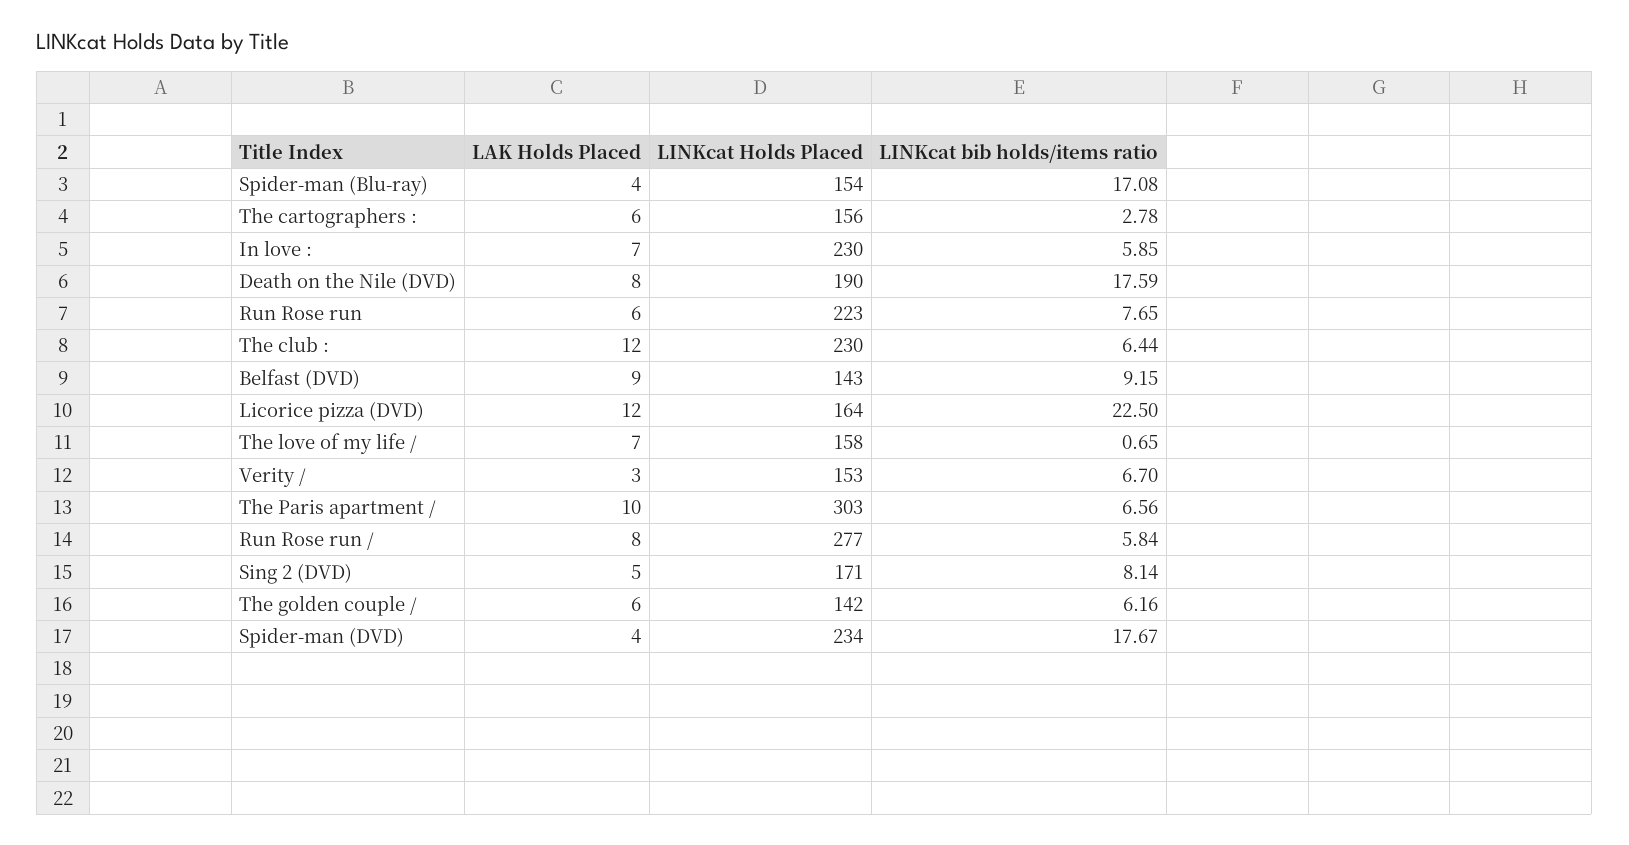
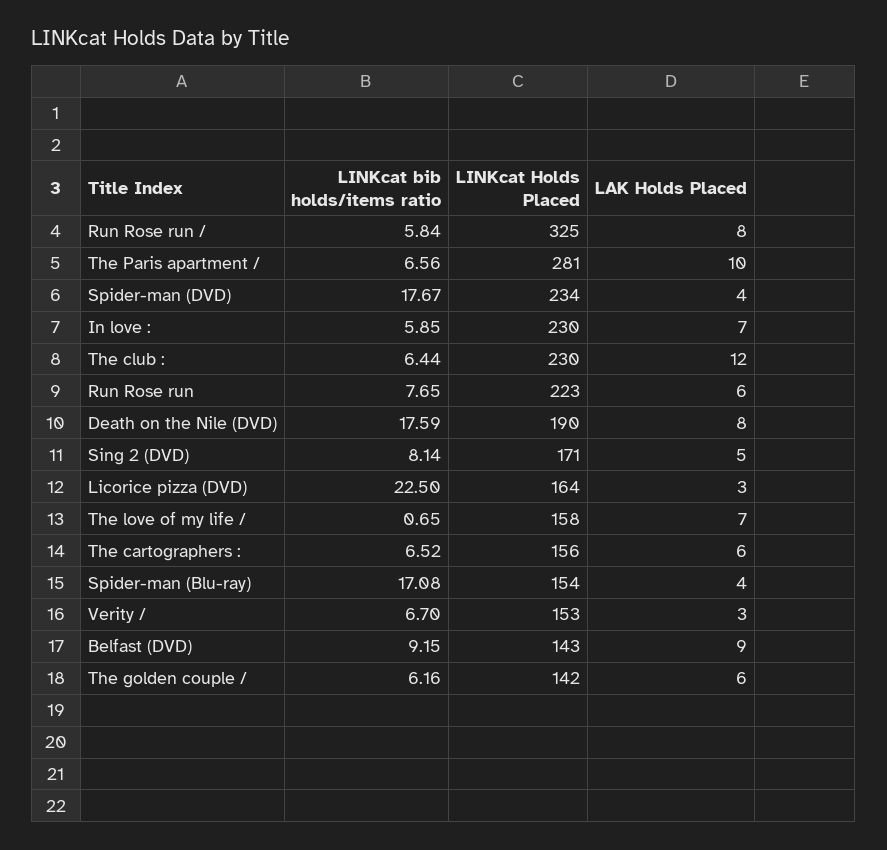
  {
    "LAK Holds Placed": {
      "Spider-man (Blu-ray)": 4,
      "The cartographers :": 6,
      "In love :": 7,
      "Death on the Nile (DVD)": 8,
      "Run Rose run": 6,
      "The club :": 12,
      "Belfast (DVD)": 9,
-     "Licorice pizza (DVD)": 12,
+     "Licorice pizza (DVD)": 3,
      "The love of my life /": 7,
      "Verity /": 3,
      "The Paris apartment /": 10,
      "Run Rose run /": 8,
      "Sing 2 (DVD)": 5,
      "The golden couple /": 6,
      "Spider-man (DVD)": 4
    },
    "LINKcat Holds Placed": {
      "Spider-man (Blu-ray)": 154,
      "The cartographers :": 156,
      "In love :": 230,
      "Death on the Nile (DVD)": 190,
      "Run Rose run": 223,
      "The club :": 230,
      "Belfast (DVD)": 143,
      "Licorice pizza (DVD)": 164,
      "The love of my life /": 158,
      "Verity /": 153,
-     "The Paris apartment /": 303,
+     "The Paris apartment /": 281,
-     "Run Rose run /": 277,
+     "Run Rose run /": 325,
      "Sing 2 (DVD)": 171,
      "The golden couple /": 142,
      "Spider-man (DVD)": 234
    },
    "LINKcat bib holds/items ratio": {
      "Spider-man (Blu-ray)": 17.08,
-     "The cartographers :": 2.78,
+     "The cartographers :": 6.52,
      "In love :": 5.85,
      "Death on the Nile (DVD)": 17.59,
      "Run Rose run": 7.65,
      "The club :": 6.44,
      "Belfast (DVD)": 9.15,
      "Licorice pizza (DVD)": 22.5,
      "The love of my life /": 0.65,
      "Verity /": 6.7,
      "The Paris apartment /": 6.56,
      "Run Rose run /": 5.84,
      "Sing 2 (DVD)": 8.14,
      "The golden couple /": 6.16,
      "Spider-man (DVD)": 17.67
    }
  }

